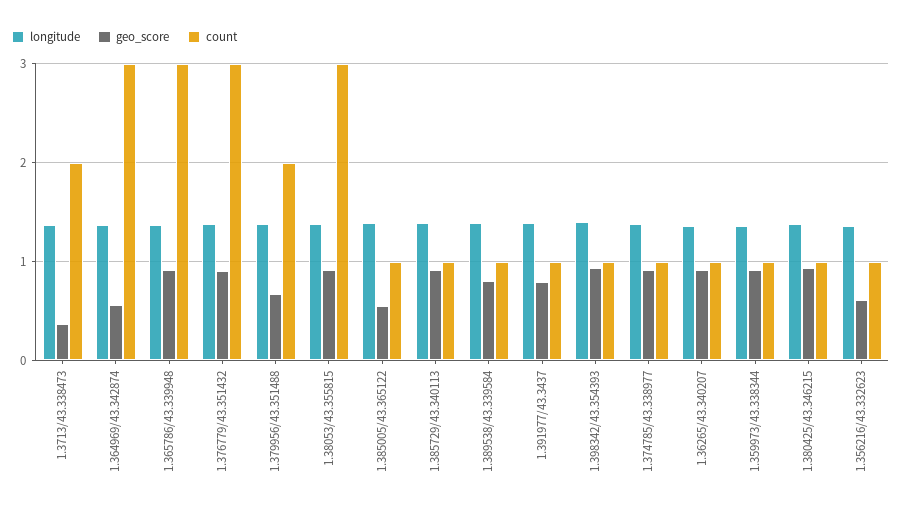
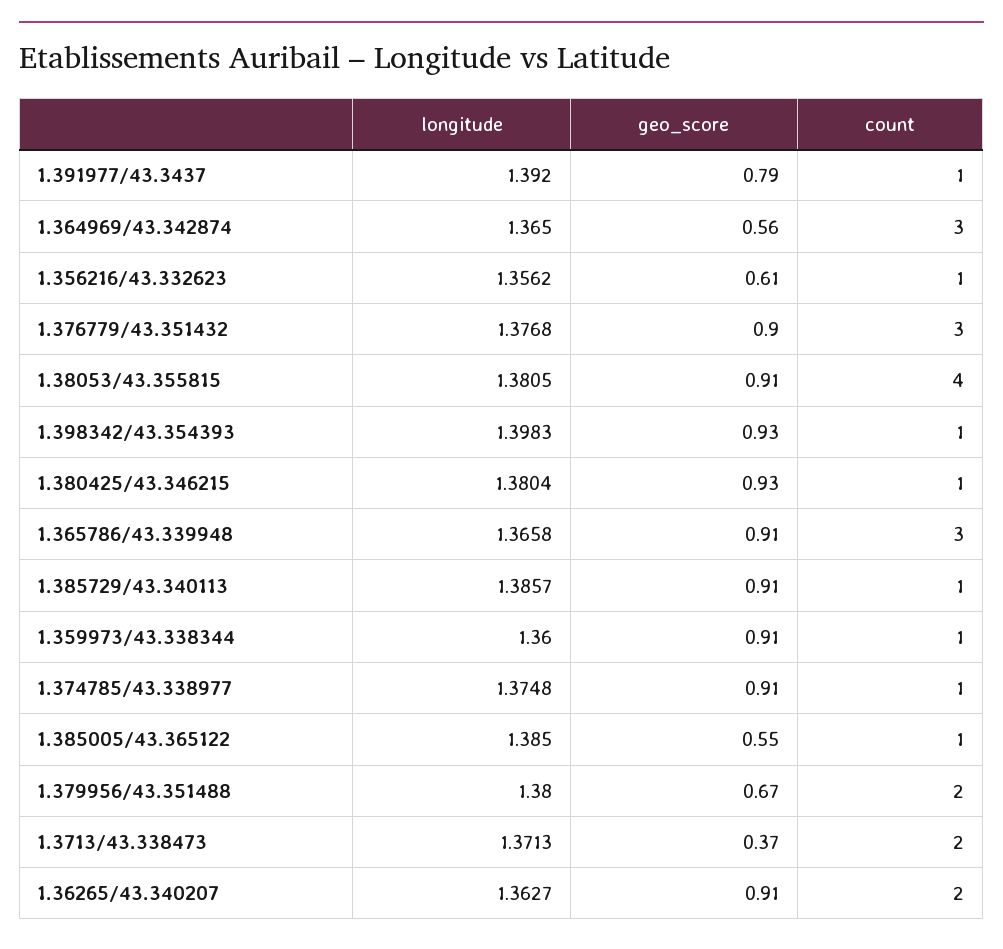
  {
    "longitude": {
      "1.3713/43.338473": 1.3713,
      "1.364969/43.342874": 1.365,
      "1.365786/43.339948": 1.3658,
      "1.376779/43.351432": 1.3768,
      "1.379956/43.351488": 1.38,
      "1.38053/43.355815": 1.3805,
      "1.385005/43.365122": 1.385,
      "1.385729/43.340113": 1.3857,
-     "1.389538/43.339584": 1.4,
      "1.391977/43.3437": 1.392,
      "1.398342/43.354393": 1.3983,
      "1.374785/43.338977": 1.3748,
      "1.36265/43.340207": 1.3627,
      "1.359973/43.338344": 1.36,
      "1.380425/43.346215": 1.3804,
      "1.356216/43.332623": 1.3562
    },
    "geo_score": {
      "1.3713/43.338473": 0.37,
      "1.364969/43.342874": 0.56,
      "1.365786/43.339948": 0.91,
      "1.376779/43.351432": 0.9,
      "1.379956/43.351488": 0.67,
      "1.38053/43.355815": 0.91,
      "1.385005/43.365122": 0.55,
      "1.385729/43.340113": 0.91,
-     "1.389538/43.339584": 0.8,
      "1.391977/43.3437": 0.79,
      "1.398342/43.354393": 0.93,
      "1.374785/43.338977": 0.91,
      "1.36265/43.340207": 0.91,
      "1.359973/43.338344": 0.91,
      "1.380425/43.346215": 0.93,
      "1.356216/43.332623": 0.61
    },
    "count": {
      "1.3713/43.338473": 2,
      "1.364969/43.342874": 3,
      "1.365786/43.339948": 3,
      "1.376779/43.351432": 3,
      "1.379956/43.351488": 2,
-     "1.38053/43.355815": 3,
+     "1.38053/43.355815": 4,
      "1.385005/43.365122": 1,
      "1.385729/43.340113": 1,
-     "1.389538/43.339584": 1,
      "1.391977/43.3437": 1,
      "1.398342/43.354393": 1,
      "1.374785/43.338977": 1,
-     "1.36265/43.340207": 1,
+     "1.36265/43.340207": 2,
      "1.359973/43.338344": 1,
      "1.380425/43.346215": 1,
      "1.356216/43.332623": 1
    }
  }

